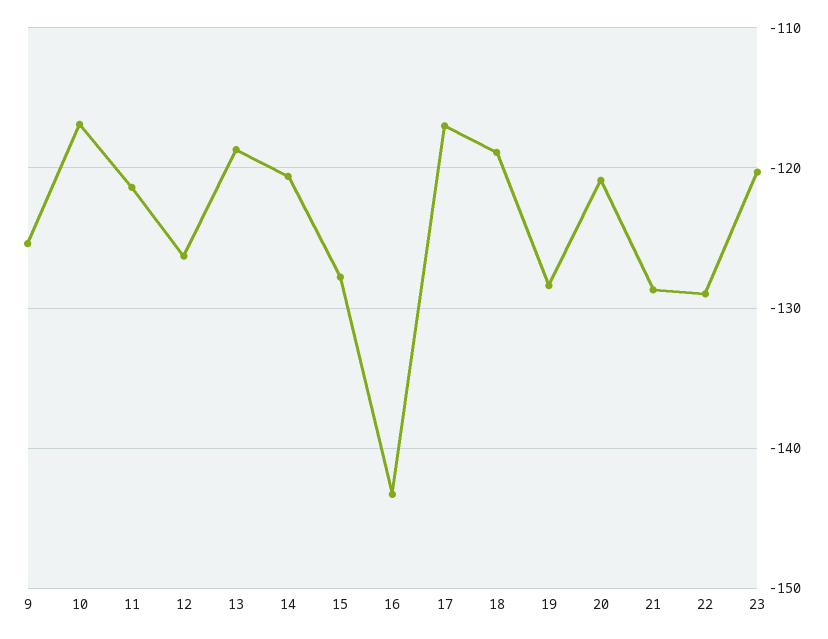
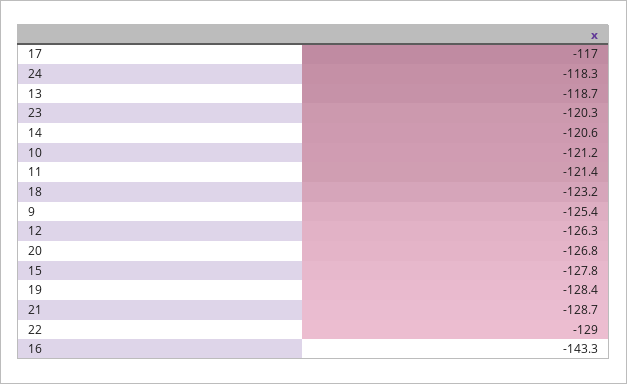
  {
    "9": -125.4,
-   "10": -117,
+   "10": -121.2,
    "11": -121.4,
    "12": -126.3,
    "13": -118.7,
    "14": -120.6,
    "15": -127.8,
    "16": -143.3,
    "17": -117,
-   "18": -119,
+   "18": -123.2,
    "19": -128.4,
-   "20": -121,
+   "20": -126.8,
    "21": -128.7,
    "22": -129,
-   "23": -120.3
+   "23": -120.3,
+   "24": -118.3
  }

